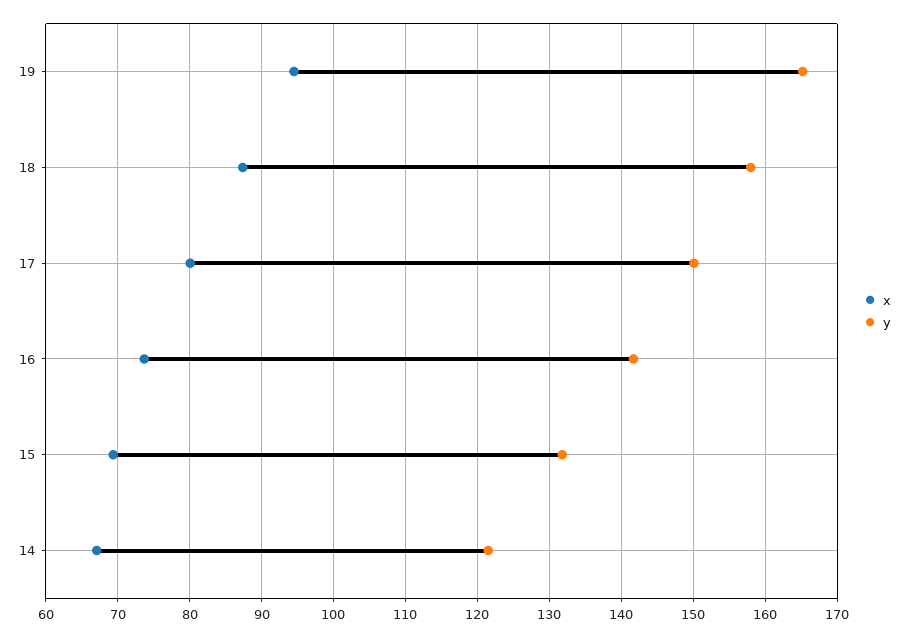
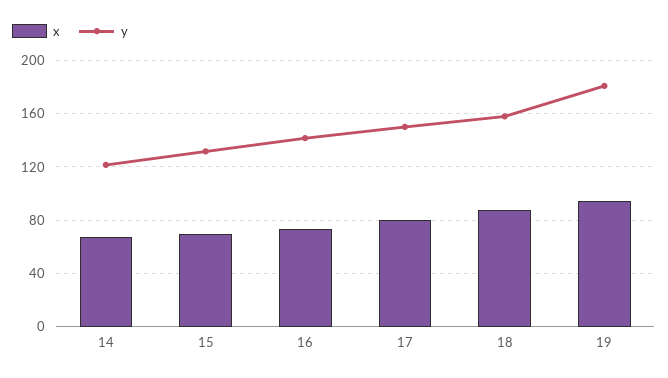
  {
    "x": {
      "19": 95,
      "18": 87,
      "17": 80,
      "16": 74,
      "15": 69,
      "14": 67
    },
    "y": {
-     "19": 165,
+     "19": 180,
      "18": 158,
      "17": 150,
      "16": 142,
      "15": 132,
      "14": 122
    }
  }

